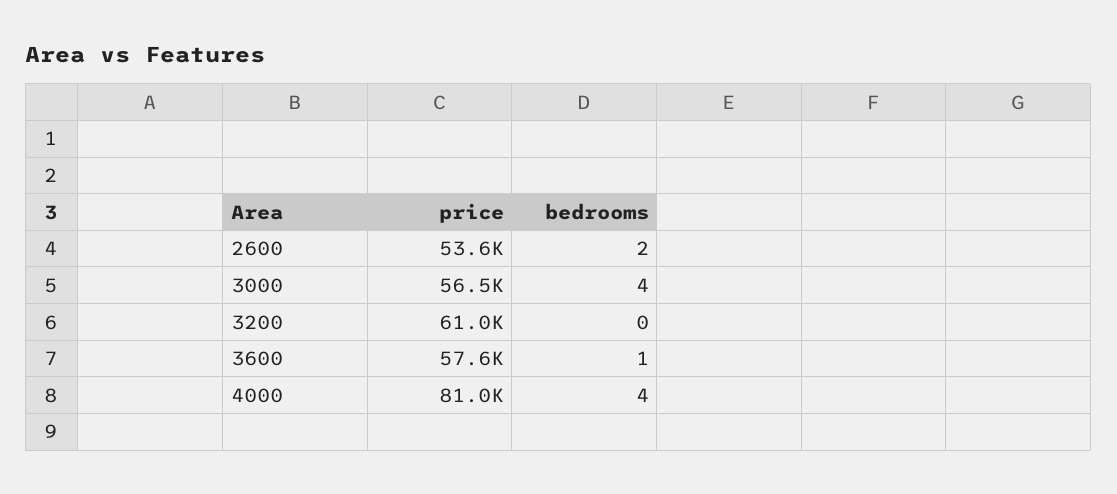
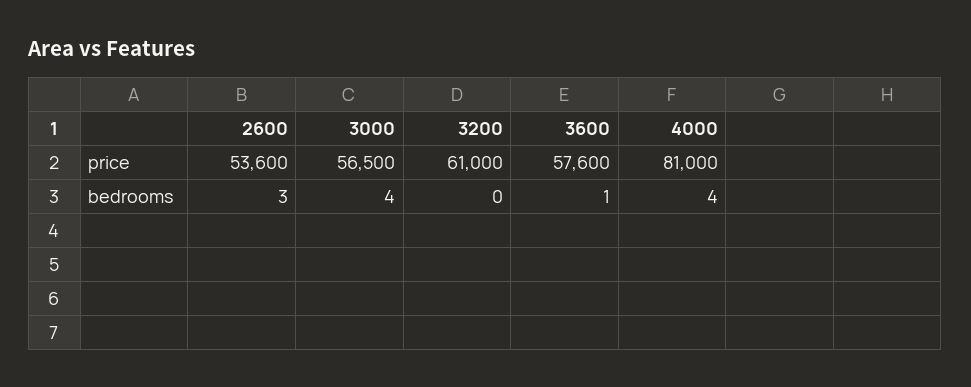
  {
    "price": {
      "2600": 53600,
      "3000": 56500,
      "3200": 61000,
      "3600": 57600,
      "4000": 81000
    },
    "bedrooms": {
-     "2600": 2,
+     "2600": 3,
      "3000": 4,
      "3200": 0,
      "3600": 1,
      "4000": 4
    }
  }

